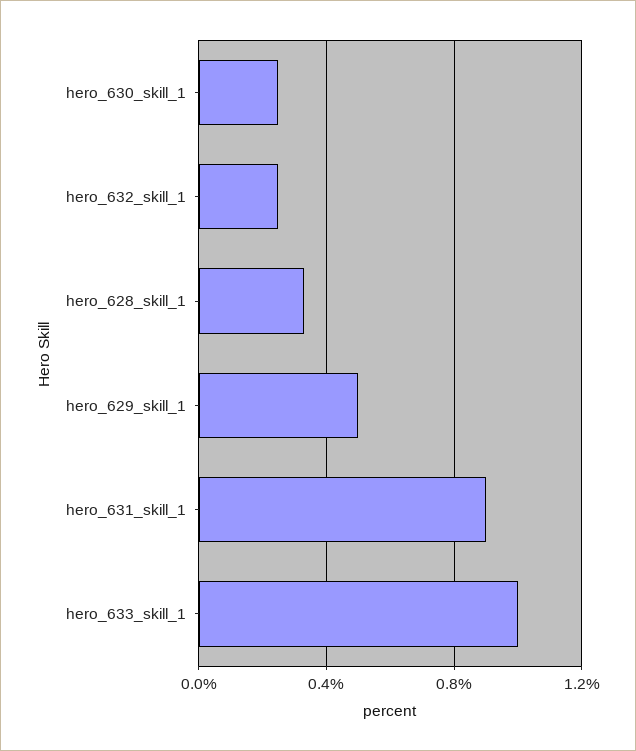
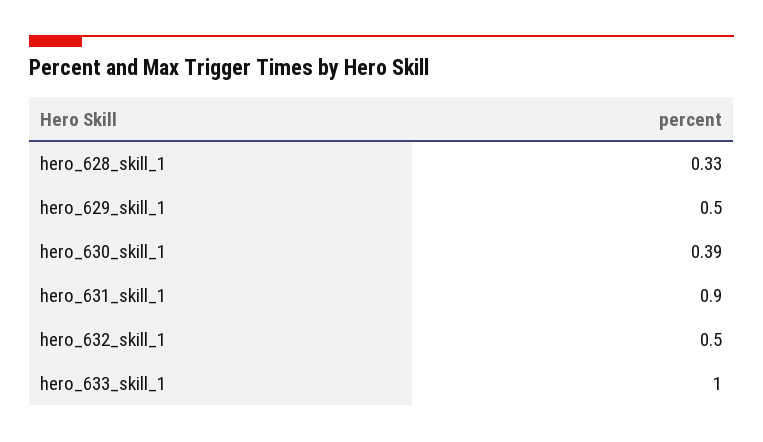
  {
-   "hero_630_skill_1": 0.25,
+   "hero_630_skill_1": 0.39,
-   "hero_632_skill_1": 0.25,
+   "hero_632_skill_1": 0.5,
    "hero_628_skill_1": 0.33,
    "hero_629_skill_1": 0.5,
    "hero_631_skill_1": 0.9,
    "hero_633_skill_1": 1
  }

